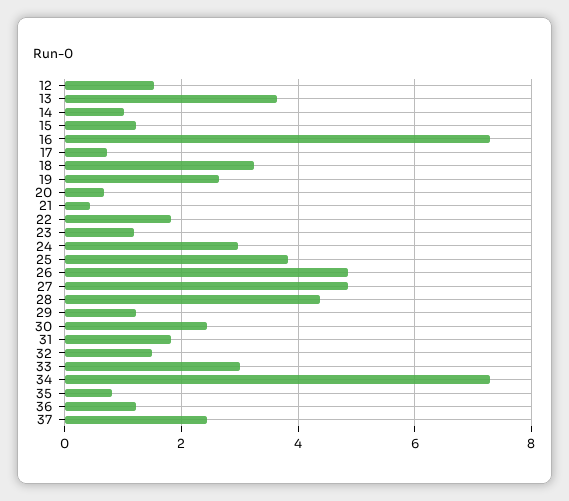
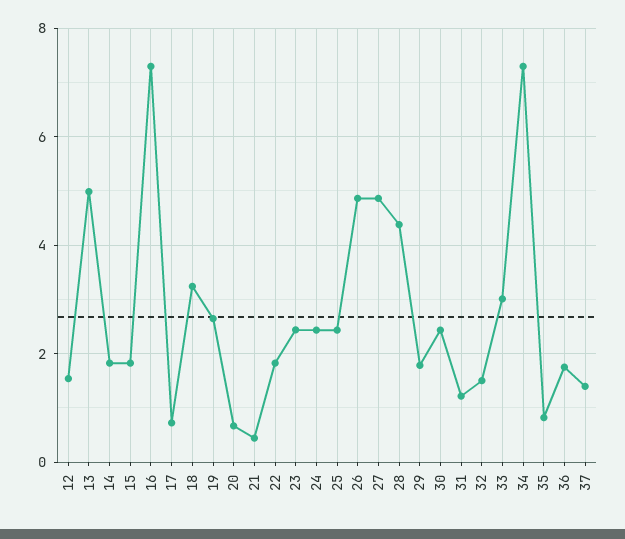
  {
    "12": 1.6,
-   "13": 3.6,
+   "13": 5,
-   "14": 1,
+   "14": 1.8,
-   "15": 1.2,
+   "15": 1.8,
    "16": 7.2,
    "17": 0.8,
    "18": 3.2,
    "19": 2.6,
    "20": 0.6,
    "21": 0.4,
    "22": 1.8,
-   "23": 1.2,
+   "23": 2.4,
-   "24": 3,
+   "24": 2.4,
-   "25": 3.8,
+   "25": 2.4,
    "26": 4.8,
    "27": 4.8,
    "28": 4.4,
-   "29": 1.2,
+   "29": 1.8,
    "30": 2.4,
-   "31": 1.8,
+   "31": 1.2,
    "32": 1.6,
    "33": 3,
    "34": 7.2,
    "35": 0.8,
-   "36": 1.2,
+   "36": 1.8,
-   "37": 2.4
+   "37": 1.4
  }

